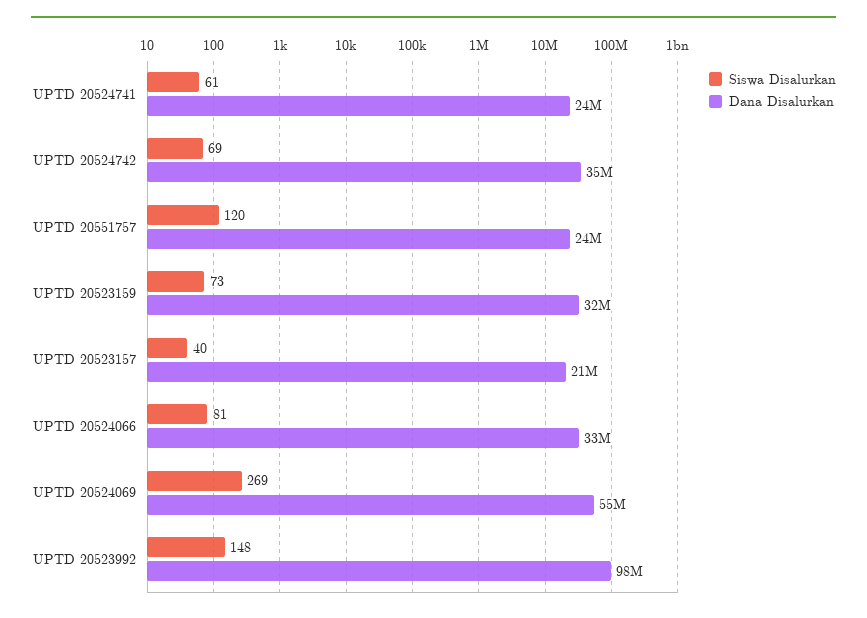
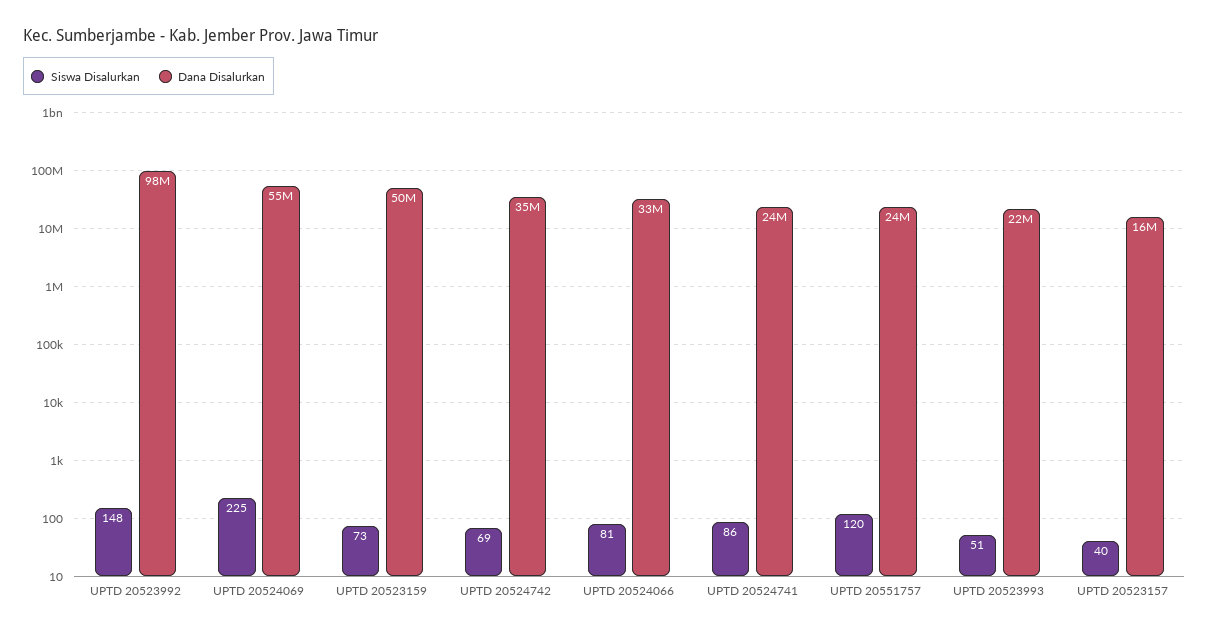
  {
    "Siswa Disalurkan": {
-     "UPTD 20524741": 61,
+     "UPTD 20524741": 86,
      "UPTD 20524742": 69,
      "UPTD 20551757": 120,
      "UPTD 20523159": 73,
      "UPTD 20523157": 40,
      "UPTD 20524066": 81,
-     "UPTD 20524069": 269,
+     "UPTD 20524069": 225,
-     "UPTD 20523992": 148
+     "UPTD 20523992": 148,
+     "UPTD 20523993": 51
    },
    "Dana Disalurkan": {
      "UPTD 20524741": 24000000,
      "UPTD 20524742": 35000000,
      "UPTD 20551757": 24000000,
-     "UPTD 20523159": 32000000,
+     "UPTD 20523159": 50000000,
-     "UPTD 20523157": 21000000,
+     "UPTD 20523157": 16000000,
      "UPTD 20524066": 33000000,
      "UPTD 20524069": 55000000,
-     "UPTD 20523992": 98000000
+     "UPTD 20523992": 98000000,
+     "UPTD 20523993": 22000000
    }
  }

